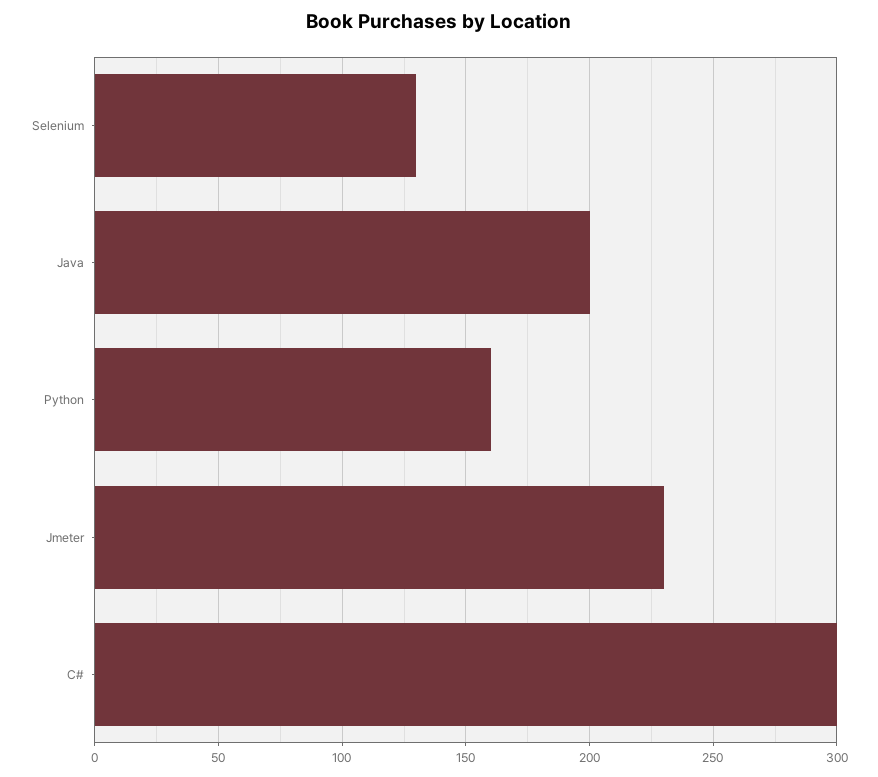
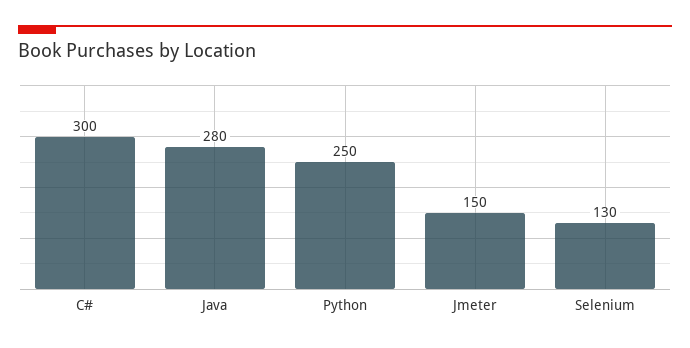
  {
    "Selenium": 130,
-   "Java": 200,
+   "Java": 280,
-   "Python": 160,
+   "Python": 250,
-   "Jmeter": 230,
+   "Jmeter": 150,
    "C#": 300
  }

